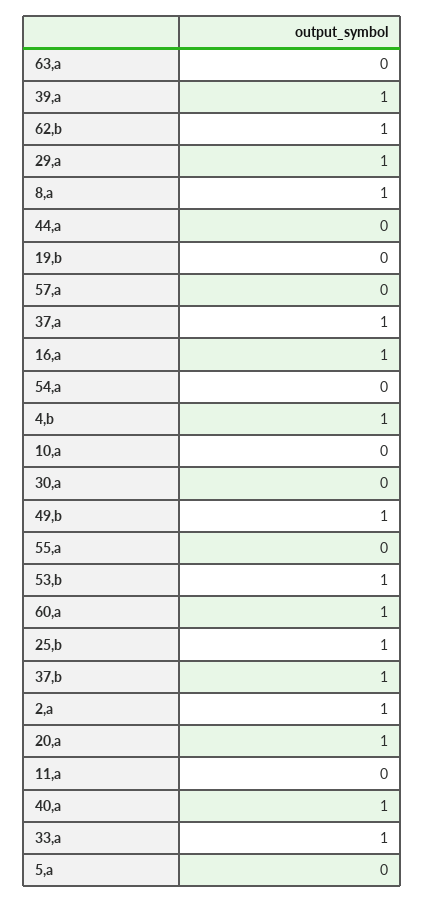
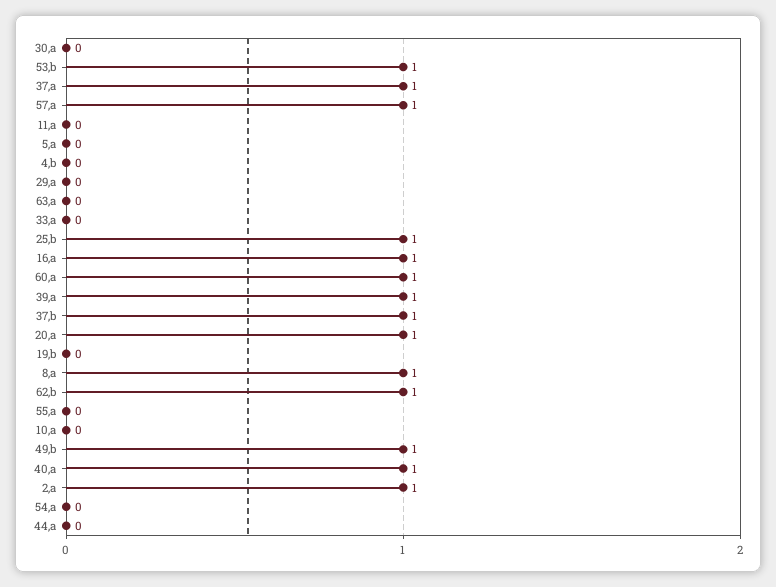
  {
    "63,a": 0,
    "39,a": 1,
    "62,b": 1,
-   "29,a": 1,
+   "29,a": 0,
    "8,a": 1,
    "44,a": 0,
    "19,b": 0,
-   "57,a": 0,
+   "57,a": 1,
    "37,a": 1,
    "16,a": 1,
    "54,a": 0,
-   "4,b": 1,
+   "4,b": 0,
    "10,a": 0,
    "30,a": 0,
    "49,b": 1,
    "55,a": 0,
    "53,b": 1,
    "60,a": 1,
    "25,b": 1,
    "37,b": 1,
    "2,a": 1,
    "20,a": 1,
    "11,a": 0,
    "40,a": 1,
-   "33,a": 1,
+   "33,a": 0,
    "5,a": 0
  }

